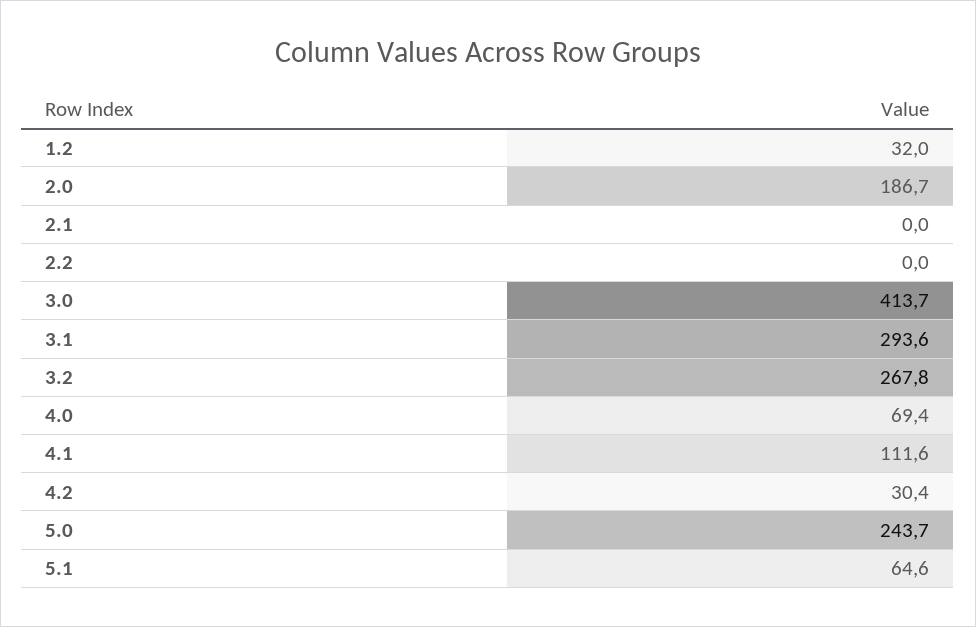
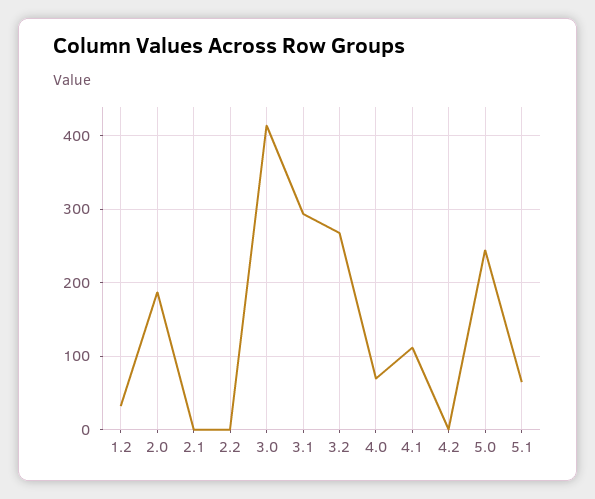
  {
    "1.2": 32,
    "2.0": 186.7,
    "2.1": 0,
    "2.2": 0,
    "3.0": 413.7,
    "3.1": 293.6,
    "3.2": 267.8,
    "4.0": 69.4,
    "4.1": 111.6,
-   "4.2": 30.4,
+   "4.2": 0,
    "5.0": 243.7,
    "5.1": 64.6
  }

